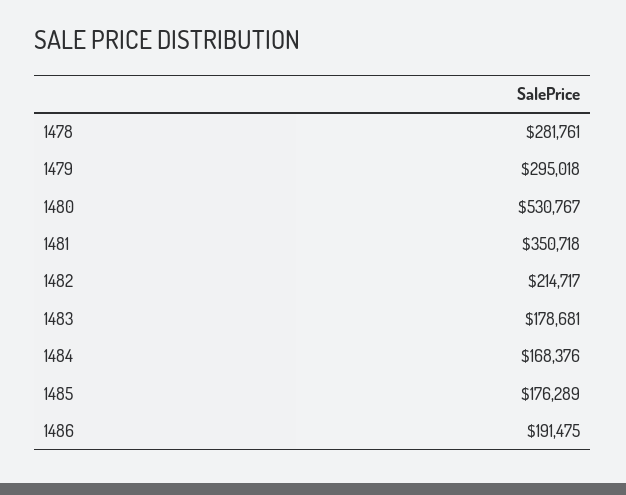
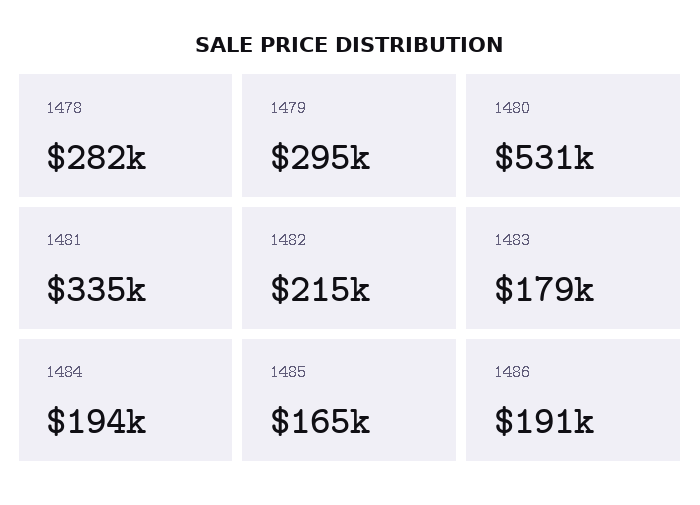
  {
    "1478": 281761,
    "1479": 295018,
    "1480": 530767,
-   "1481": 350718,
+   "1481": 335000,
    "1482": 214717,
    "1483": 178681,
-   "1484": 168376,
+   "1484": 194000,
-   "1485": 176289,
+   "1485": 165000,
    "1486": 191475
  }

